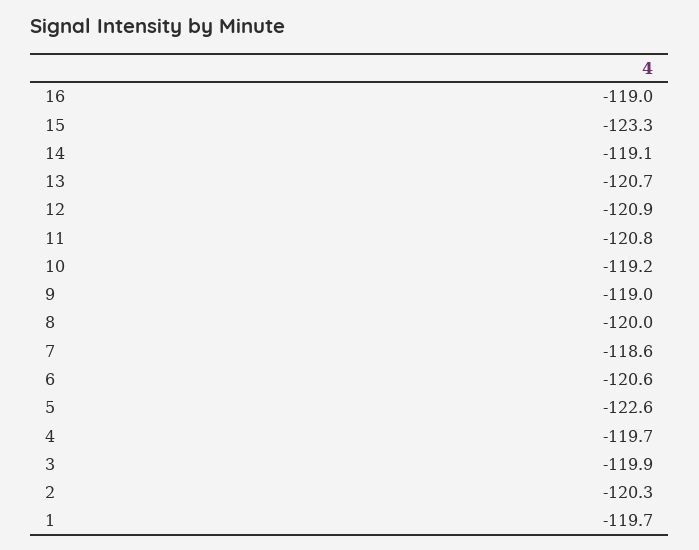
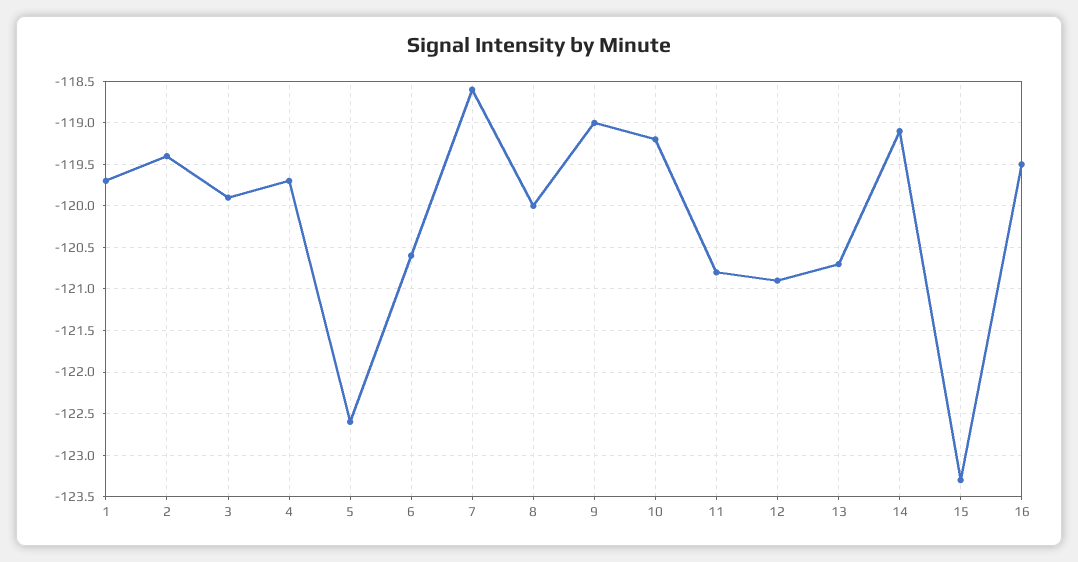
  {
-   "16": -119,
+   "16": -119.5,
    "15": -123.3,
    "14": -119.1,
    "13": -120.7,
    "12": -120.9,
    "11": -120.8,
    "10": -119.2,
    "9": -119,
    "8": -120,
    "7": -118.6,
    "6": -120.6,
    "5": -122.6,
    "4": -119.7,
    "3": -119.9,
-   "2": -120.3,
+   "2": -119.4,
    "1": -119.7
  }

